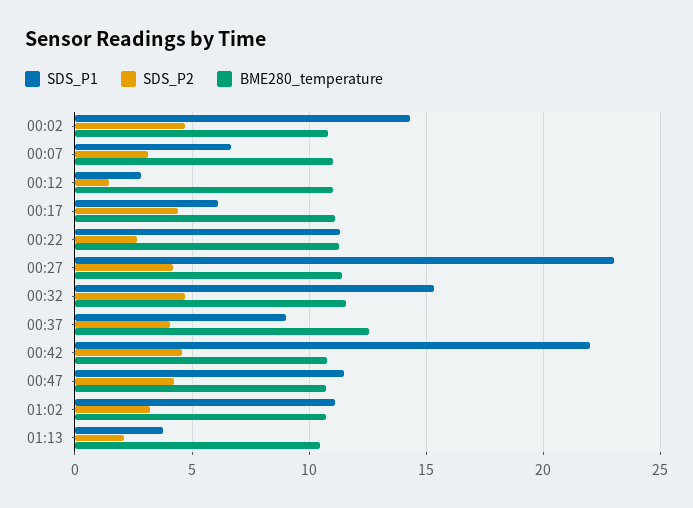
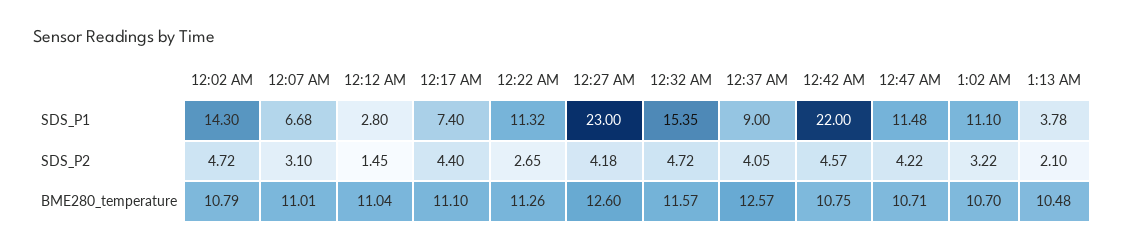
  {
    "SDS_P1": {
      "00:02": 14.3,
      "00:07": 6.68,
      "00:12": 2.8,
-     "00:17": 6,
+     "00:17": 7.4,
      "00:22": 11.32,
      "00:27": 23,
      "00:32": 15.35,
      "00:37": 9,
      "00:42": 22,
      "00:47": 11.48,
      "01:02": 11.1,
      "01:13": 3.78
    },
    "SDS_P2": {
      "00:02": 4.72,
      "00:07": 3.1,
      "00:12": 1.45,
      "00:17": 4.4,
      "00:22": 2.65,
      "00:27": 4.18,
      "00:32": 4.72,
      "00:37": 4.05,
      "00:42": 4.57,
      "00:47": 4.22,
      "01:02": 3.22,
      "01:13": 2.1
    },
    "BME280_temperature": {
      "00:02": 10.79,
      "00:07": 11.01,
      "00:12": 11.04,
      "00:17": 11.1,
      "00:22": 11.26,
-     "00:27": 11.5,
+     "00:27": 12.6,
      "00:32": 11.57,
      "00:37": 12.57,
      "00:42": 10.75,
      "00:47": 10.71,
      "01:02": 10.7,
      "01:13": 10.48
    }
  }

